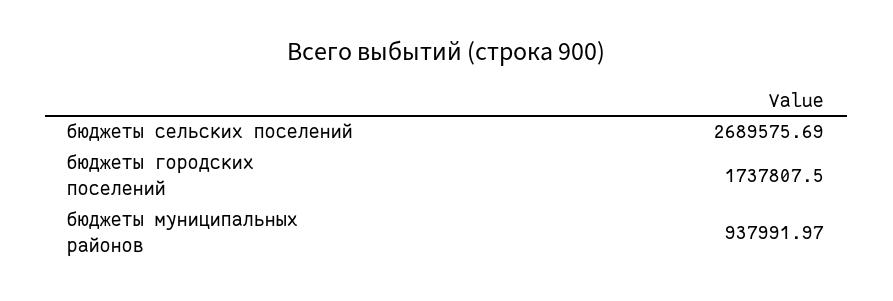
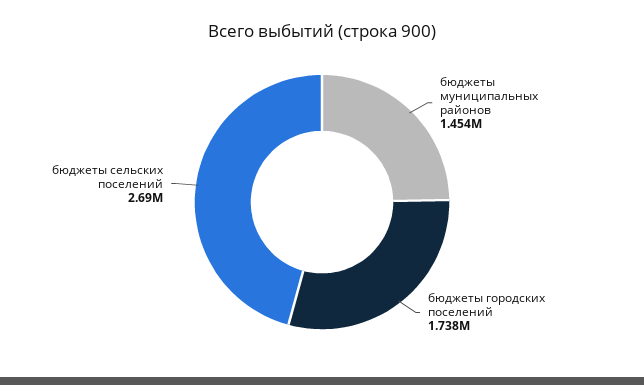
  {
    "бюджеты сельских поселений": 2689575.69,
    "бюджеты городских поселений": 1737807.5,
-   "бюджеты муниципальных районов": 937991.97
+   "бюджеты муниципальных районов": 1454000
  }

